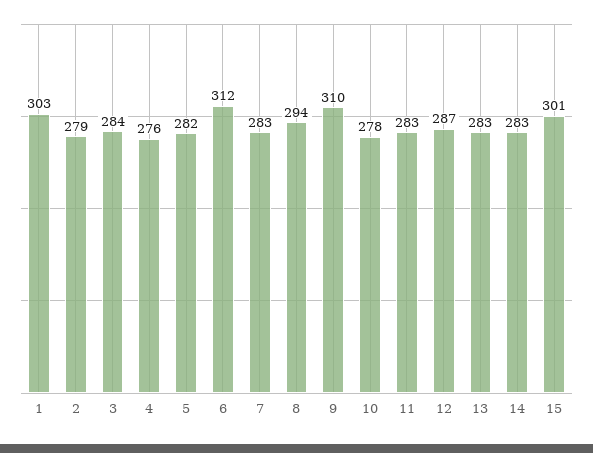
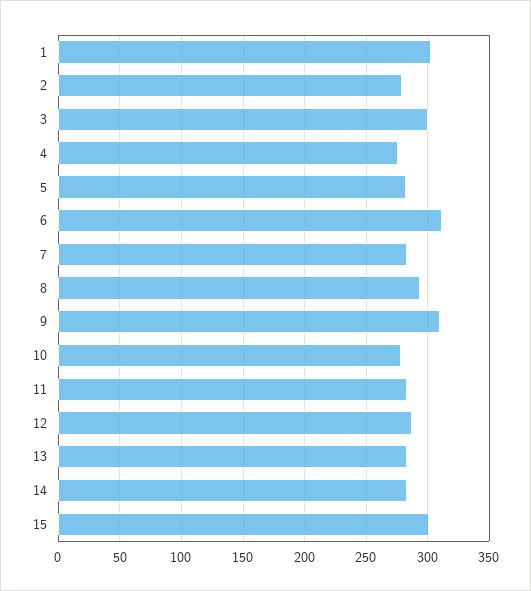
  {
    "1": 303,
    "2": 279,
-   "3": 284,
+   "3": 300,
    "4": 276,
    "5": 282,
    "6": 312,
    "7": 283,
    "8": 294,
    "9": 310,
    "10": 278,
    "11": 283,
    "12": 287,
    "13": 283,
    "14": 283,
    "15": 301
  }

